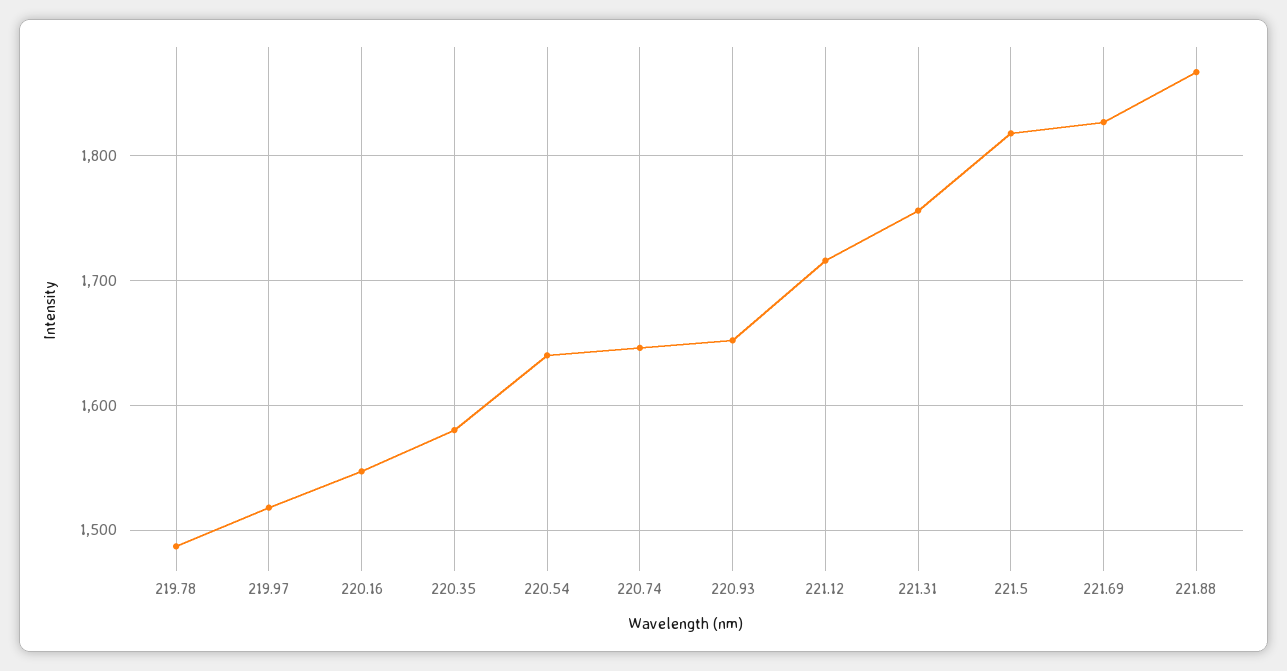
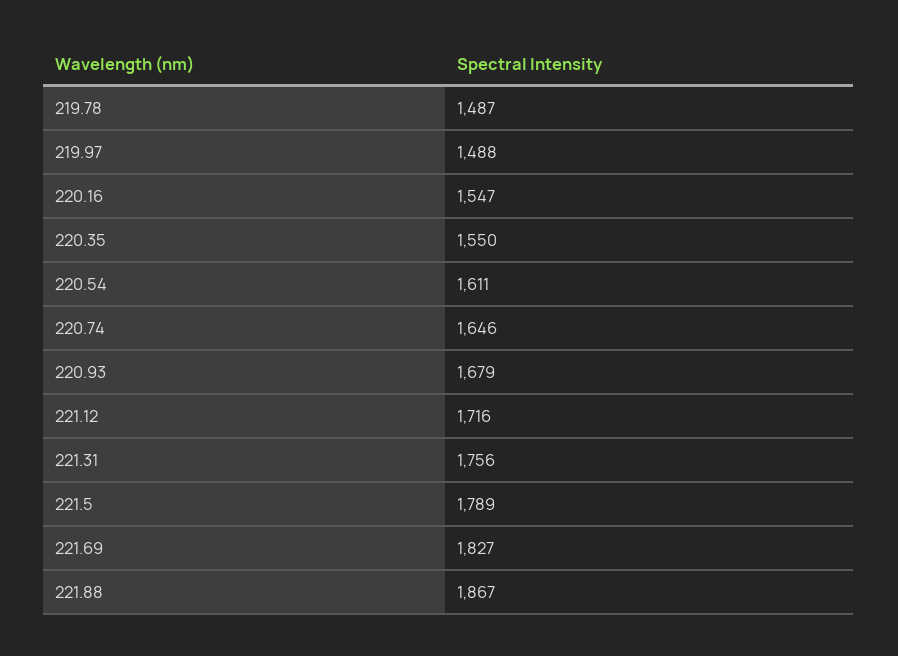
  {
    "219.78": 1487,
-   "219.97": 1520,
+   "219.97": 1488,
    "220.16": 1547,
-   "220.35": 1580,
+   "220.35": 1550,
-   "220.54": 1640,
+   "220.54": 1611,
    "220.74": 1646,
-   "220.93": 1650,
+   "220.93": 1679,
    "221.12": 1716,
    "221.31": 1756,
-   "221.5": 1820,
+   "221.5": 1789,
    "221.69": 1827,
    "221.88": 1867
  }

